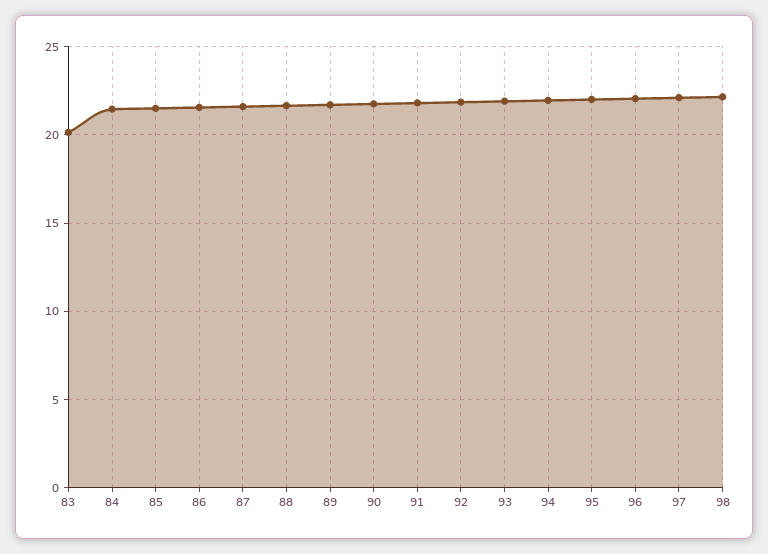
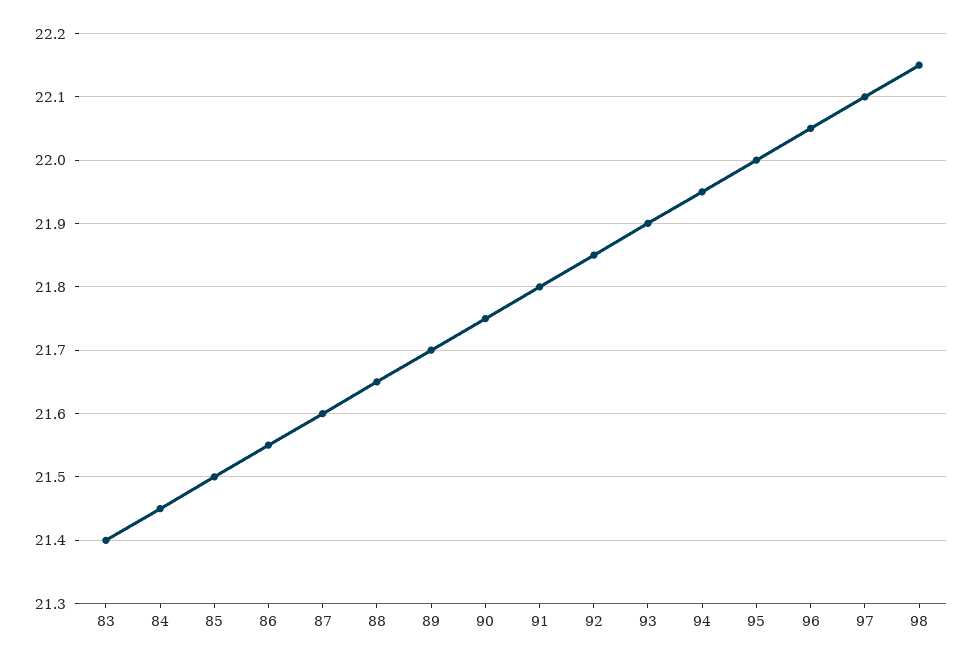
  {
-   "83": 20,
+   "83": 21.4,
    "84": 21.45,
    "85": 21.5,
    "86": 21.55,
    "87": 21.6,
    "88": 21.65,
    "89": 21.7,
    "90": 21.75,
    "91": 21.8,
    "92": 21.85,
    "93": 21.9,
    "94": 21.95,
    "95": 22,
    "96": 22.05,
    "97": 22.1,
    "98": 22.15
  }

